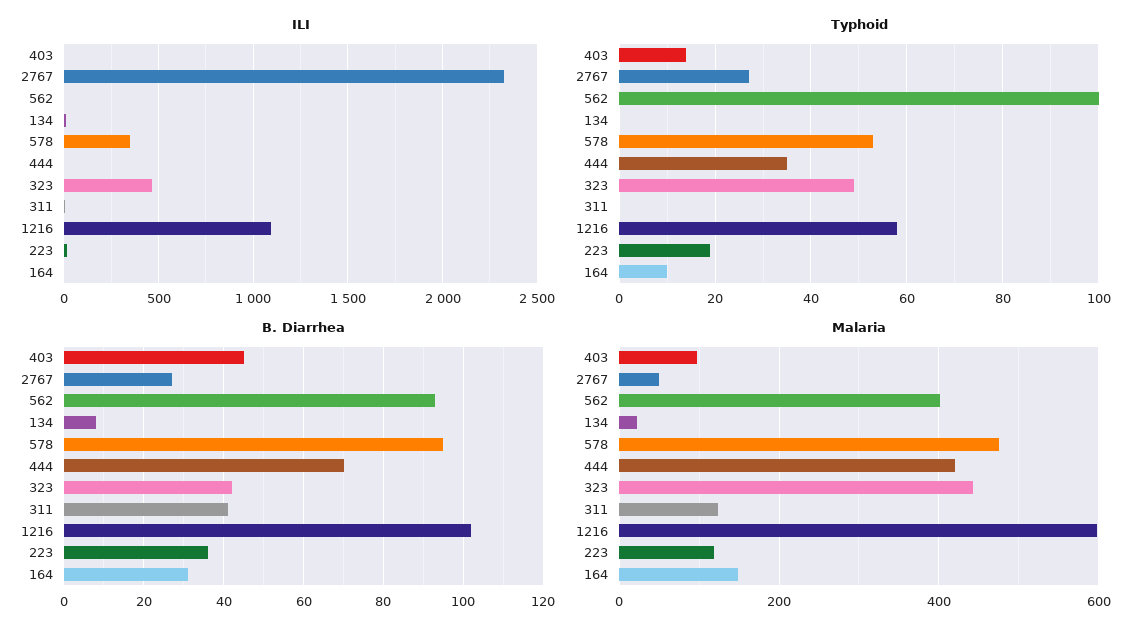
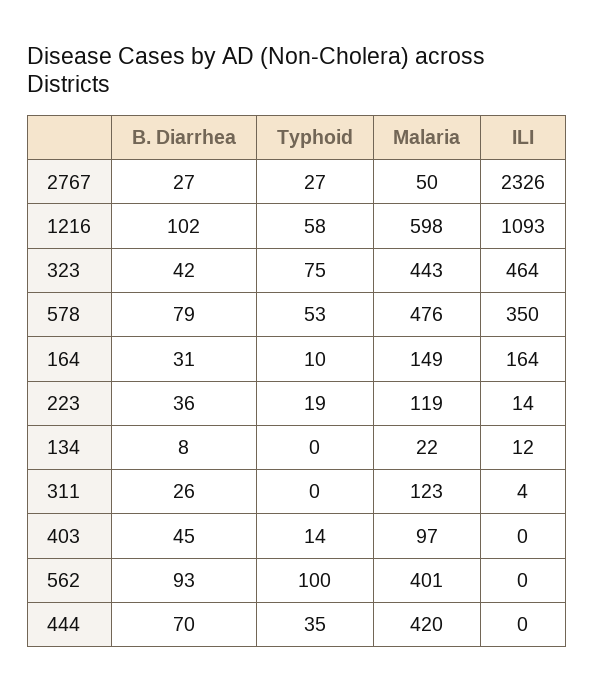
  {
    "ILI": {
      "403": 0,
      "2767": 2326,
      "562": 0,
      "134": 12,
      "578": 350,
      "444": 0,
      "323": 464,
      "311": 4,
      "1216": 1093,
      "223": 14,
-     "164": 0
+     "164": 164
    },
    "Typhoid": {
      "403": 14,
      "2767": 27,
      "562": 100,
      "134": 0,
      "578": 53,
      "444": 35,
-     "323": 50,
+     "323": 75,
      "311": 0,
      "1216": 58,
      "223": 19,
      "164": 10
    },
    "B. Diarrhea": {
      "403": 45,
      "2767": 27,
      "562": 93,
      "134": 8,
-     "578": 95,
+     "578": 79,
      "444": 70,
      "323": 42,
-     "311": 40,
+     "311": 26,
      "1216": 102,
      "223": 36,
      "164": 31
    },
    "Malaria": {
      "403": 97,
      "2767": 50,
      "562": 401,
      "134": 22,
      "578": 476,
      "444": 420,
      "323": 443,
      "311": 123,
      "1216": 598,
      "223": 119,
      "164": 149
    }
  }

